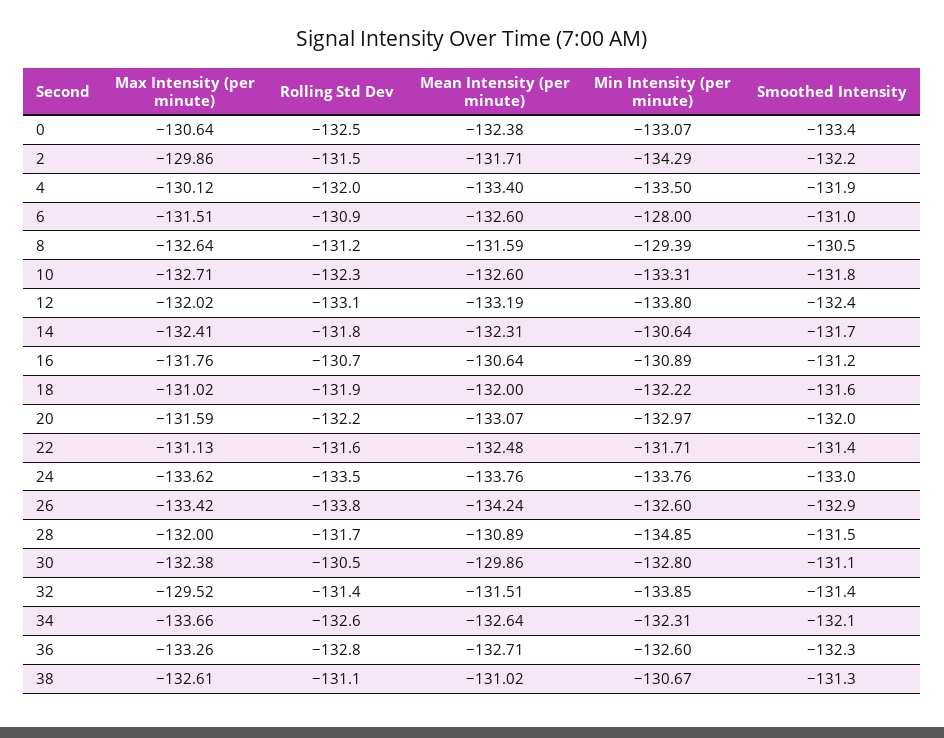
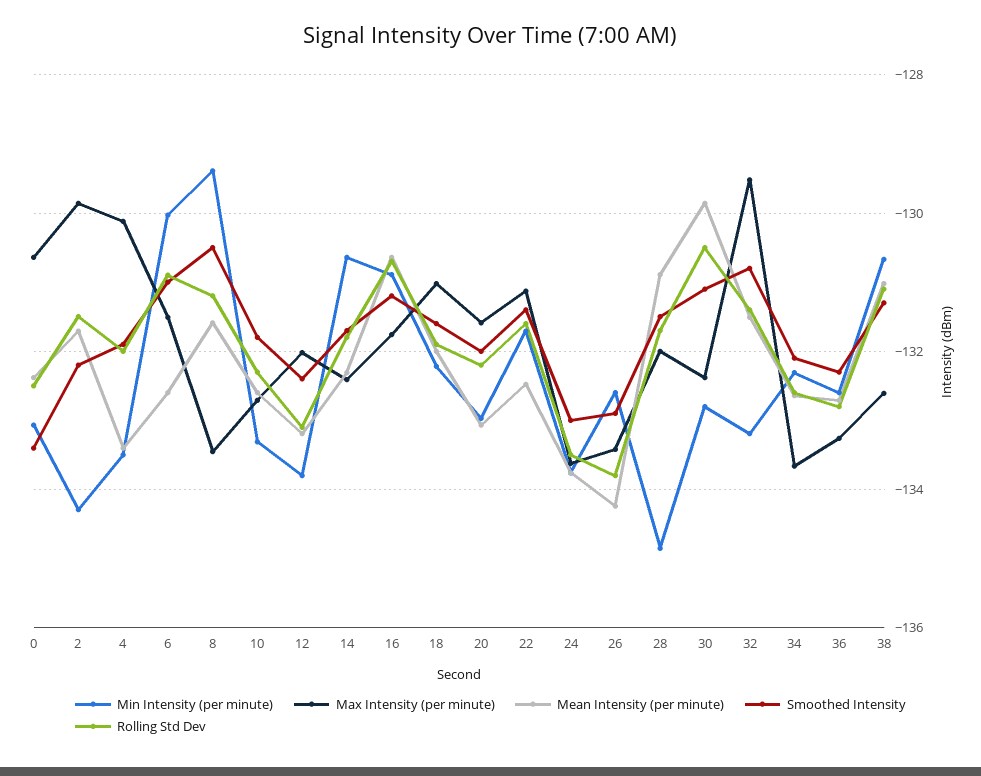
  {
    "Max Intensity (per minute)": {
      "0": -130.64,
      "2": -129.86,
      "4": -130.12,
      "6": -131.51,
-     "8": -132.64,
+     "8": -133.4,
      "10": -132.71,
      "12": -132.02,
      "14": -132.41,
      "16": -131.76,
      "18": -131.02,
      "20": -131.59,
      "22": -131.13,
      "24": -133.62,
      "26": -133.42,
      "28": -132,
      "30": -132.38,
      "32": -129.52,
      "34": -133.66,
      "36": -133.26,
      "38": -132.61
    },
    "Rolling Std Dev": {
      "0": -132.5,
      "2": -131.5,
      "4": -132,
      "6": -130.9,
      "8": -131.2,
      "10": -132.3,
      "12": -133.1,
      "14": -131.8,
      "16": -130.7,
      "18": -131.9,
      "20": -132.2,
      "22": -131.6,
      "24": -133.5,
      "26": -133.8,
      "28": -131.7,
      "30": -130.5,
      "32": -131.4,
      "34": -132.6,
      "36": -132.8,
      "38": -131.1
    },
    "Mean Intensity (per minute)": {
      "0": -132.38,
      "2": -131.71,
      "4": -133.4,
      "6": -132.6,
      "8": -131.59,
      "10": -132.6,
      "12": -133.19,
      "14": -132.31,
      "16": -130.64,
      "18": -132,
      "20": -133.07,
      "22": -132.48,
      "24": -133.76,
      "26": -134.24,
      "28": -130.89,
      "30": -129.86,
      "32": -131.51,
      "34": -132.64,
      "36": -132.71,
      "38": -131.02
    },
    "Min Intensity (per minute)": {
      "0": -133.07,
      "2": -134.29,
      "4": -133.5,
-     "6": -128,
+     "6": -130,
      "8": -129.39,
      "10": -133.31,
      "12": -133.8,
      "14": -130.64,
      "16": -130.89,
      "18": -132.22,
      "20": -132.97,
      "22": -131.71,
      "24": -133.76,
      "26": -132.6,
      "28": -134.85,
      "30": -132.8,
-     "32": -133.85,
+     "32": -133.2,
      "34": -132.31,
      "36": -132.6,
      "38": -130.67
    },
    "Smoothed Intensity": {
      "0": -133.4,
      "2": -132.2,
      "4": -131.9,
      "6": -131,
      "8": -130.5,
      "10": -131.8,
      "12": -132.4,
      "14": -131.7,
      "16": -131.2,
      "18": -131.6,
      "20": -132,
      "22": -131.4,
      "24": -133,
      "26": -132.9,
      "28": -131.5,
      "30": -131.1,
-     "32": -131.4,
+     "32": -130.8,
      "34": -132.1,
      "36": -132.3,
      "38": -131.3
    }
  }

